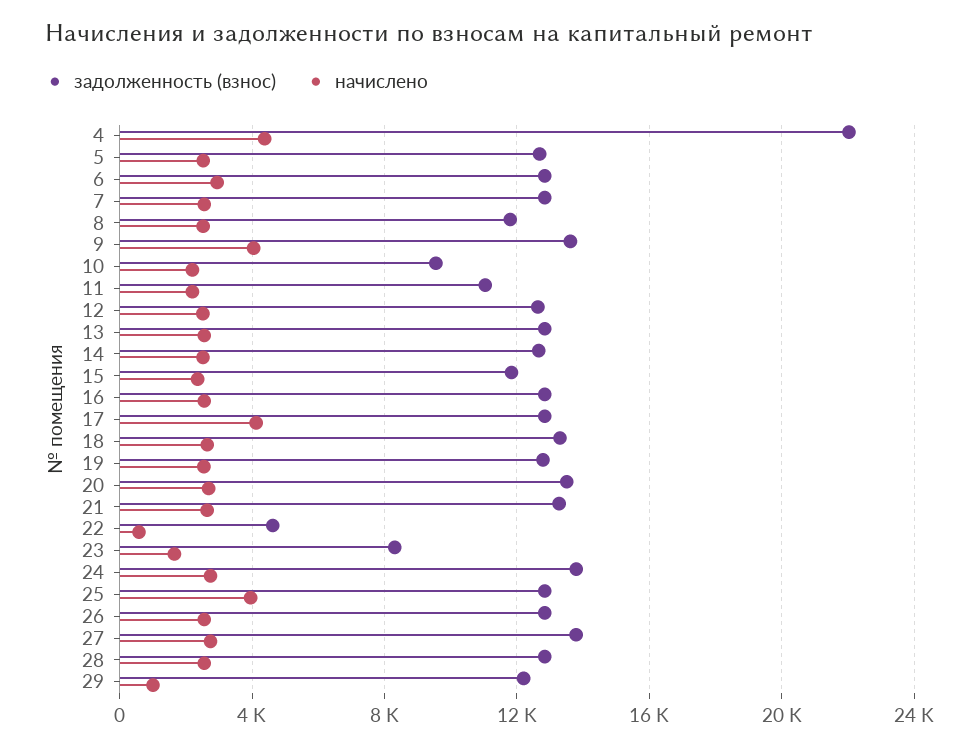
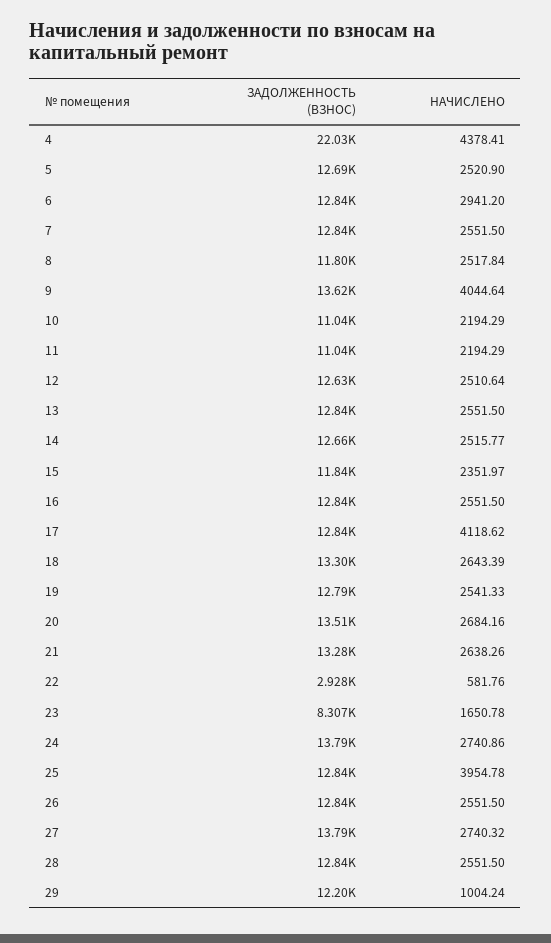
  {
    "задолженность (взнос)": {
      "4": 22030,
      "5": 12690,
      "6": 12840,
      "7": 12840,
      "8": 11800,
      "9": 13620,
-     "10": 9500,
+     "10": 11040,
      "11": 11040,
      "12": 12630,
      "13": 12840,
      "14": 12660,
      "15": 11840,
      "16": 12840,
      "17": 12840,
      "18": 13300,
      "19": 12790,
      "20": 13510,
      "21": 13280,
-     "22": 4500,
+     "22": 2928,
      "23": 8307,
      "24": 13790,
      "25": 12840,
      "26": 12840,
      "27": 13790,
      "28": 12840,
      "29": 12200
    },
    "начислено": {
      "4": 4378.41,
      "5": 2520.9,
      "6": 2941.2,
      "7": 2551.5,
      "8": 2517.84,
      "9": 4044.64,
      "10": 2194.29,
      "11": 2194.29,
      "12": 2510.64,
      "13": 2551.5,
      "14": 2515.77,
      "15": 2351.97,
      "16": 2551.5,
      "17": 4118.62,
      "18": 2643.39,
      "19": 2541.33,
      "20": 2684.16,
      "21": 2638.26,
      "22": 581.76,
      "23": 1650.78,
      "24": 2740.86,
      "25": 3954.78,
      "26": 2551.5,
      "27": 2740.32,
      "28": 2551.5,
      "29": 1004.24
    }
  }

